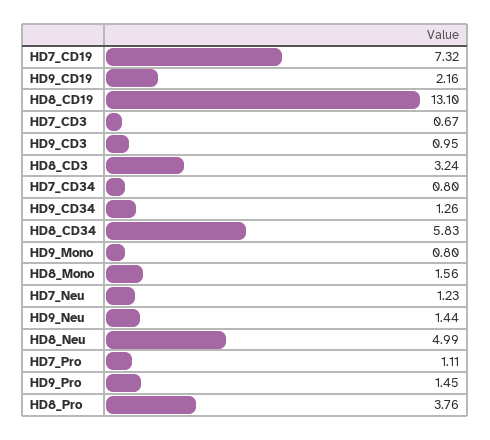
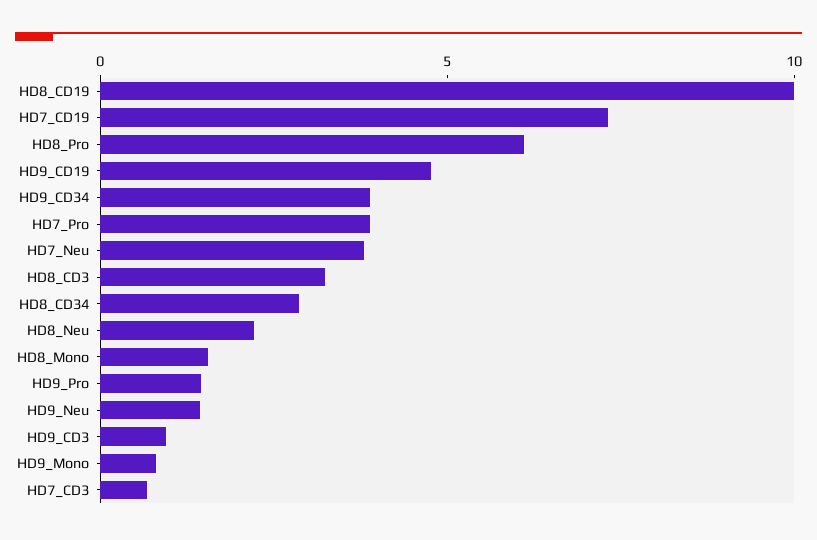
  {
    "HD7_CD19": 7.32,
-   "HD9_CD19": 2.16,
+   "HD9_CD19": 5,
-   "HD8_CD19": 13.1,
+   "HD8_CD19": 10,
    "HD7_CD3": 0.67,
    "HD9_CD3": 0.95,
    "HD8_CD3": 3.24,
-   "HD7_CD34": 0.8,
-   "HD9_CD34": 1.26,
+   "HD9_CD34": 4,
-   "HD8_CD34": 5.83,
+   "HD8_CD34": 3,
    "HD9_Mono": 0.8,
    "HD8_Mono": 1.56,
-   "HD7_Neu": 1.23,
+   "HD7_Neu": 4,
    "HD9_Neu": 1.44,
-   "HD8_Neu": 4.99,
+   "HD8_Neu": 2,
-   "HD7_Pro": 1.11,
+   "HD7_Pro": 4,
    "HD9_Pro": 1.45,
-   "HD8_Pro": 3.76
+   "HD8_Pro": 6
  }

